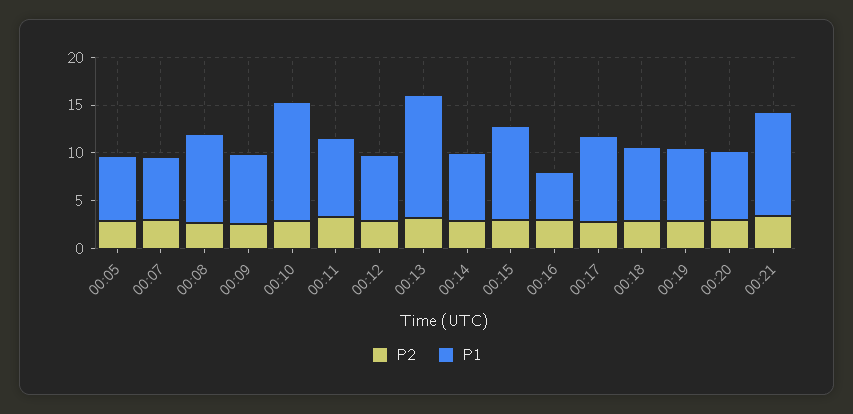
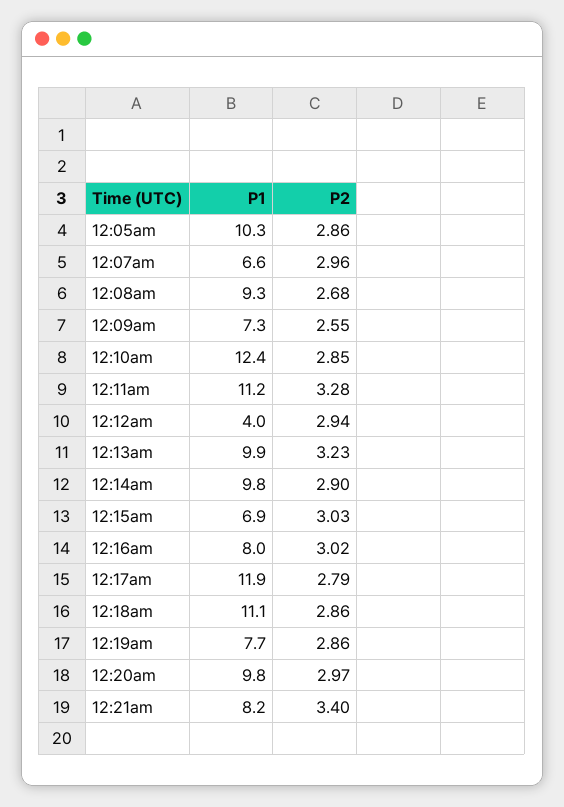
  {
    "P2": {
      "00:05": 2.86,
      "00:07": 2.96,
      "00:08": 2.68,
      "00:09": 2.55,
      "00:10": 2.85,
      "00:11": 3.28,
      "00:12": 2.94,
      "00:13": 3.23,
      "00:14": 2.9,
      "00:15": 3.03,
      "00:16": 3.02,
      "00:17": 2.79,
      "00:18": 2.86,
      "00:19": 2.86,
      "00:20": 2.97,
      "00:21": 3.4
    },
    "P1": {
-     "00:05": 7,
+     "00:05": 10.3,
      "00:07": 6.6,
      "00:08": 9.3,
      "00:09": 7.3,
      "00:10": 12.4,
-     "00:11": 8,
+     "00:11": 11.2,
-     "00:12": 7,
+     "00:12": 4,
-     "00:13": 13,
+     "00:13": 9.9,
-     "00:14": 7,
+     "00:14": 9.8,
-     "00:15": 10,
+     "00:15": 6.9,
-     "00:16": 5,
+     "00:16": 8,
-     "00:17": 9,
+     "00:17": 11.9,
-     "00:18": 8,
+     "00:18": 11.1,
      "00:19": 7.7,
-     "00:20": 7,
+     "00:20": 9.8,
-     "00:21": 11
+     "00:21": 8.2
    }
  }

